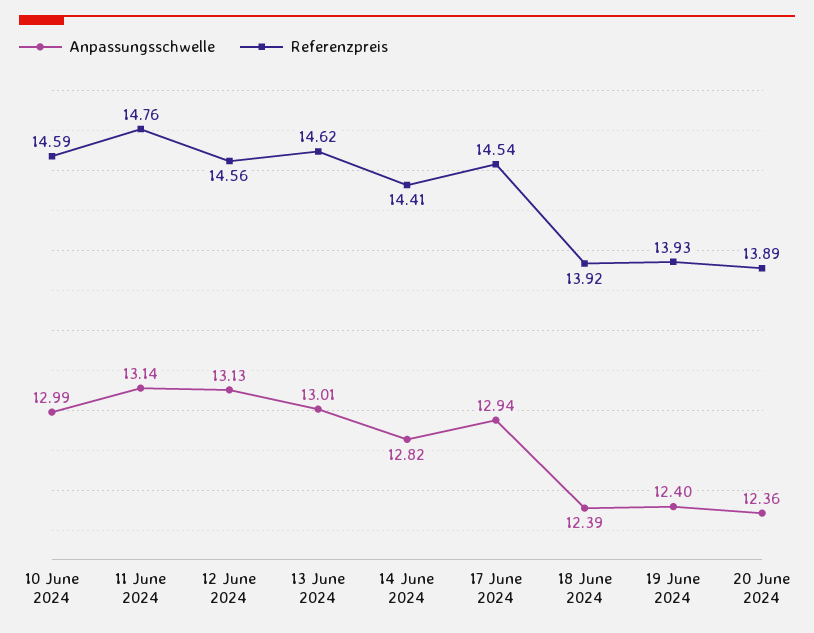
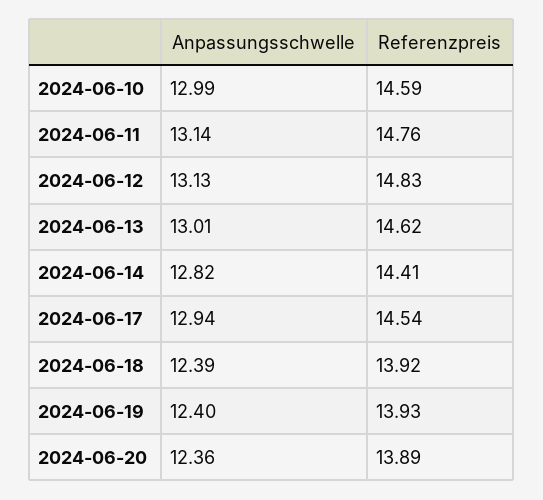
  {
    "Anpassungsschwelle": {
      "10 June 2024": 12.99,
      "11 June 2024": 13.14,
      "12 June 2024": 13.13,
      "13 June 2024": 13.01,
      "14 June 2024": 12.82,
      "17 June 2024": 12.94,
      "18 June 2024": 12.39,
      "19 June 2024": 12.4,
      "20 June 2024": 12.36
    },
    "Referenzpreis": {
      "10 June 2024": 14.59,
      "11 June 2024": 14.76,
-     "12 June 2024": 14.56,
+     "12 June 2024": 14.83,
      "13 June 2024": 14.62,
      "14 June 2024": 14.41,
      "17 June 2024": 14.54,
      "18 June 2024": 13.92,
      "19 June 2024": 13.93,
      "20 June 2024": 13.89
    }
  }

